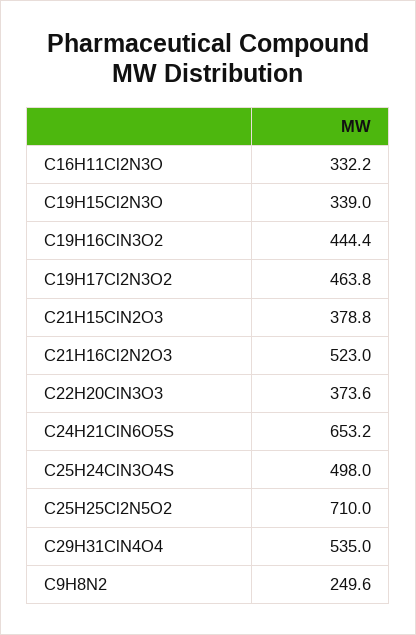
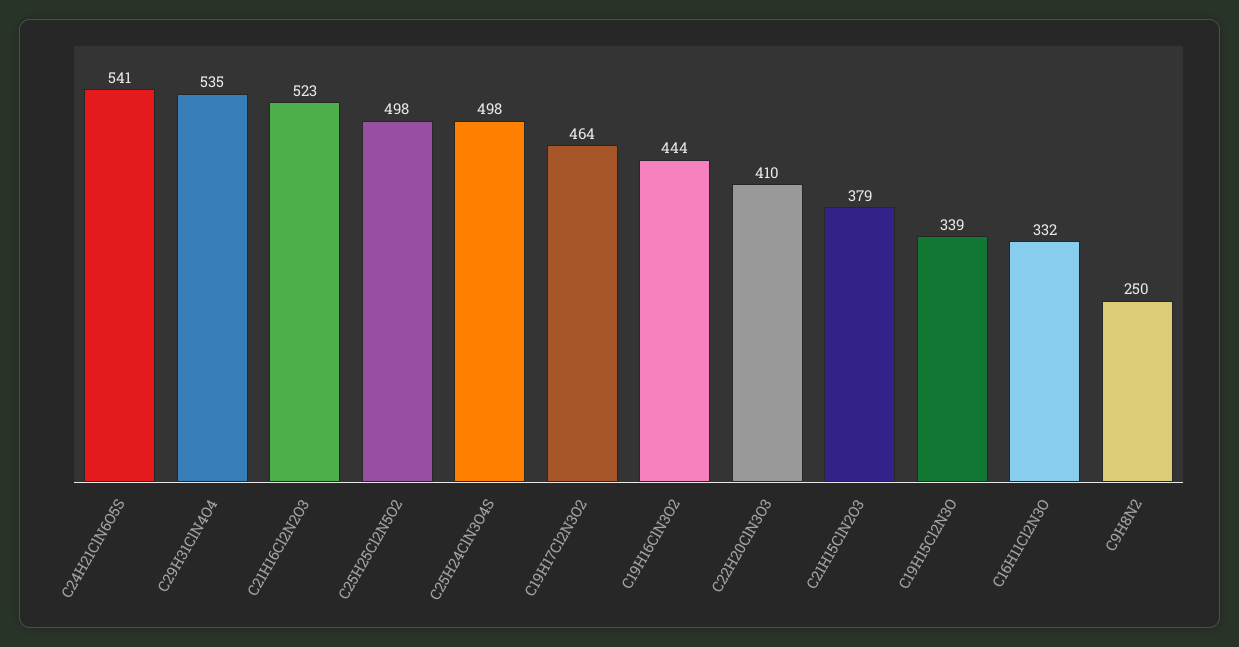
  {
    "C16H11Cl2N3O": 332.2,
    "C19H15Cl2N3O": 339,
    "C19H16ClN3O2": 444.4,
    "C19H17Cl2N3O2": 463.8,
    "C21H15ClN2O3": 378.8,
    "C21H16Cl2N2O3": 523,
-   "C22H20ClN3O3": 373.6,
+   "C22H20ClN3O3": 410,
-   "C24H21ClN6O5S": 653.2,
+   "C24H21ClN6O5S": 541,
    "C25H24ClN3O4S": 498,
-   "C25H25Cl2N5O2": 710,
+   "C25H25Cl2N5O2": 498,
    "C29H31ClN4O4": 535,
    "C9H8N2": 249.6
  }

